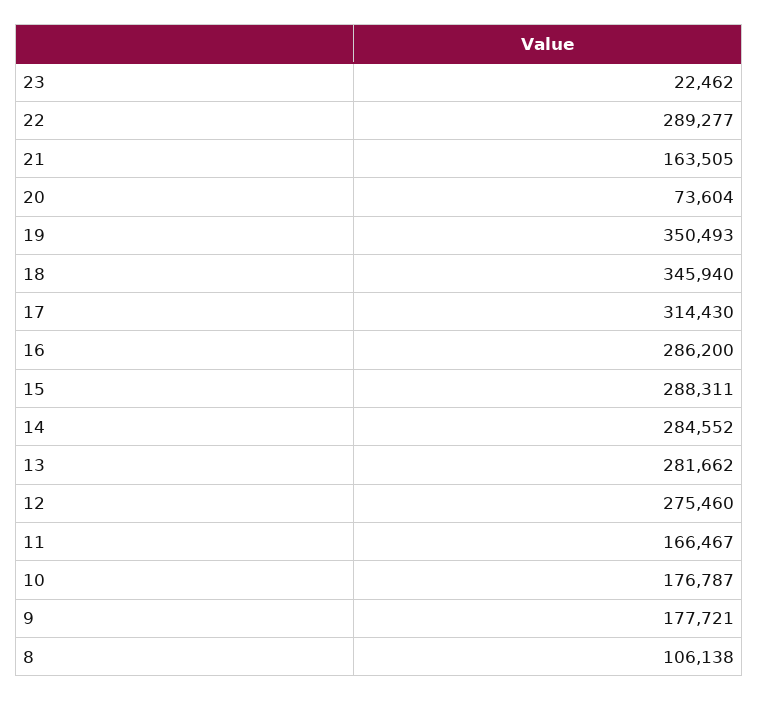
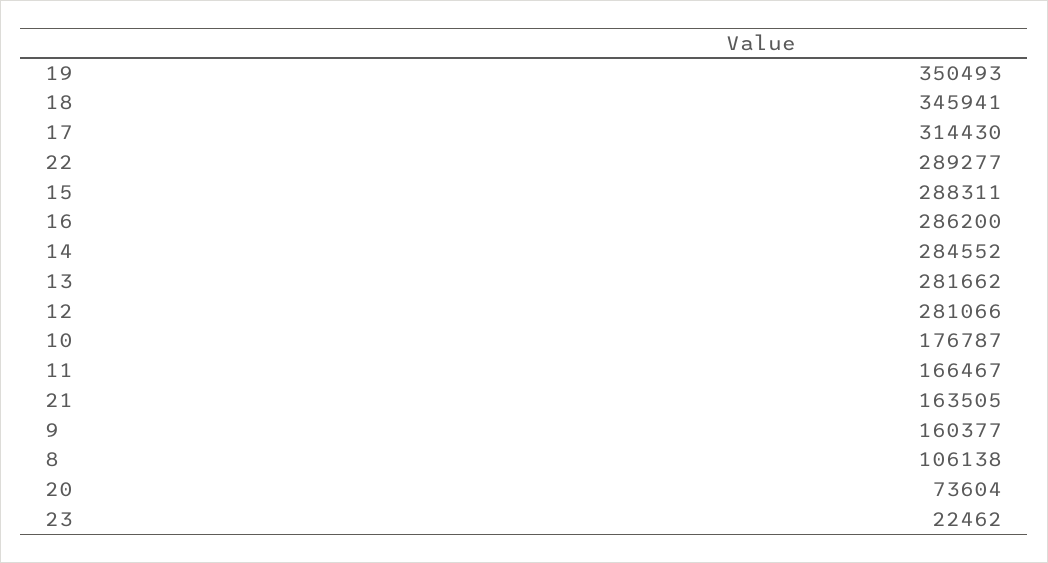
  {
    "23": 22462,
    "22": 289277,
    "21": 163505,
    "20": 73604,
    "19": 350493,
-   "18": 345940,
+   "18": 345941,
    "17": 314430,
    "16": 286200,
    "15": 288311,
    "14": 284552,
    "13": 281662,
-   "12": 275460,
+   "12": 281066,
    "11": 166467,
    "10": 176787,
-   "9": 177721,
+   "9": 160377,
    "8": 106138
  }

